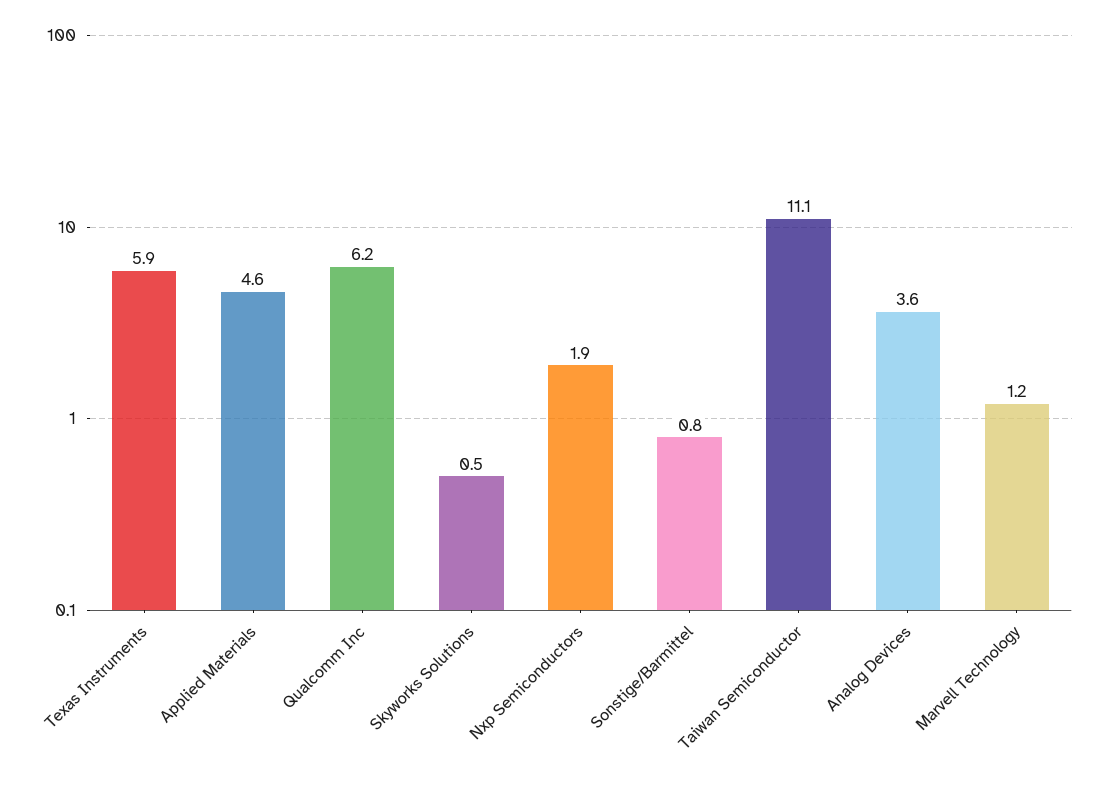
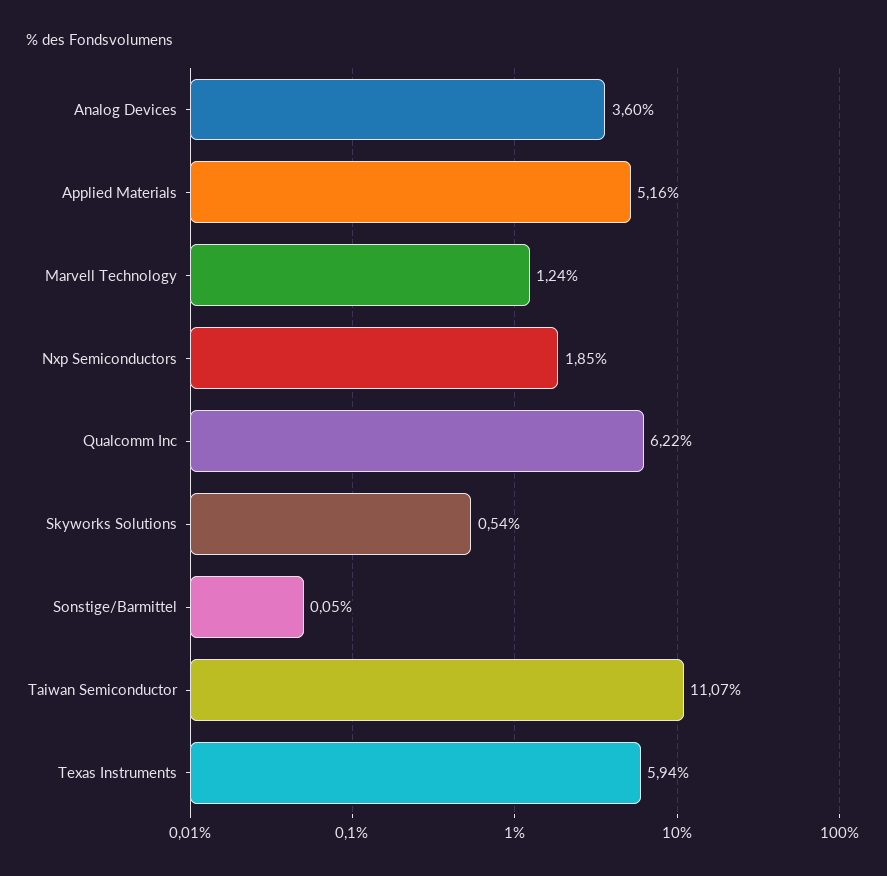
  {
    "Texas Instruments": 5.94,
-   "Applied Materials": 4.6,
+   "Applied Materials": 5.16,
    "Qualcomm Inc": 6.22,
    "Skyworks Solutions": 0.54,
    "Nxp Semiconductors": 1.85,
-   "Sonstige/Barmittel": 0.8,
+   "Sonstige/Barmittel": 0.05,
    "Taiwan Semiconductor": 11.07,
    "Analog Devices": 3.6,
    "Marvell Technology": 1.24
  }

